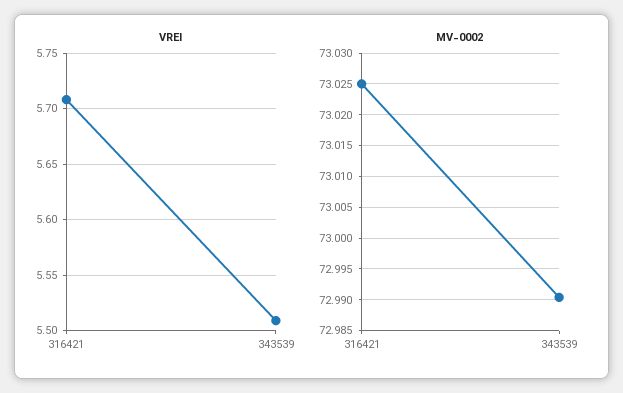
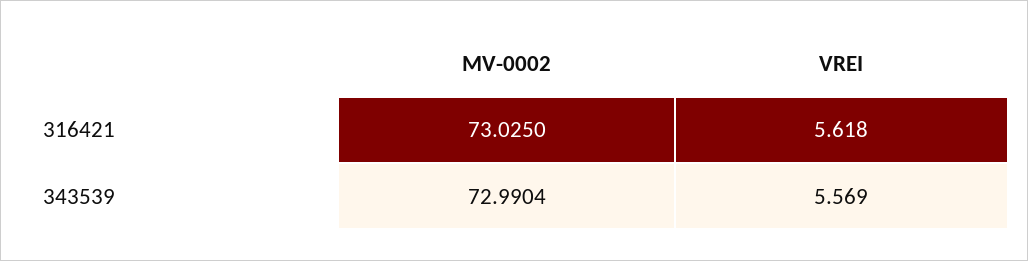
  {
    "VREI": {
-     "316421": 5.71,
+     "316421": 5.618,
-     "343539": 5.51
+     "343539": 5.569
    },
    "MV-0002": {
      "316421": 73.025,
      "343539": 72.9904
    }
  }

